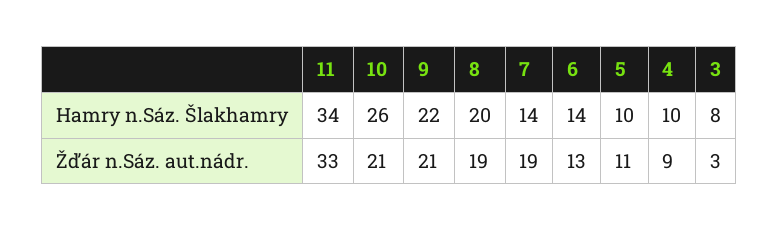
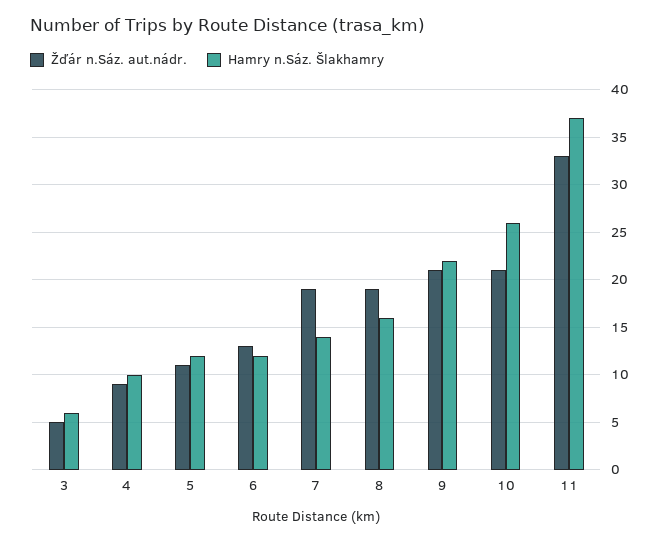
  {
    "Hamry n.Sáz. Šlakhamry": {
-     "11": 34,
+     "11": 37,
      "10": 26,
      "9": 22,
-     "8": 20,
+     "8": 16,
      "7": 14,
-     "6": 14,
+     "6": 12,
-     "5": 10,
+     "5": 12,
      "4": 10,
-     "3": 8
+     "3": 6
    },
    "Žďár n.Sáz. aut.nádr.": {
      "11": 33,
      "10": 21,
      "9": 21,
      "8": 19,
      "7": 19,
      "6": 13,
      "5": 11,
      "4": 9,
-     "3": 3
+     "3": 5
    }
  }

